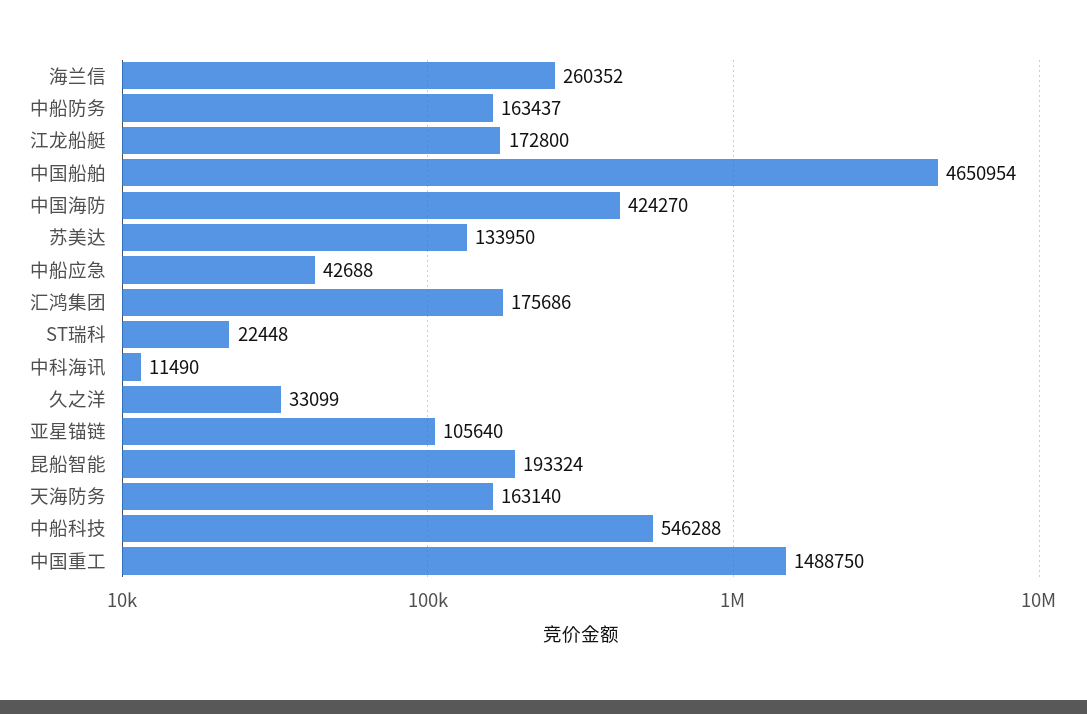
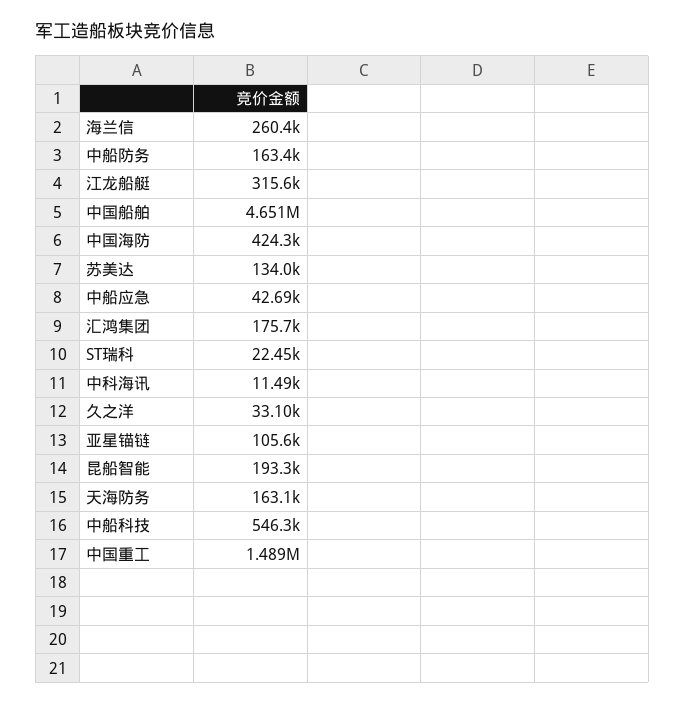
  {
    "海兰信": 260352,
    "中船防务": 163437,
-   "江龙船艇": 172800,
+   "江龙船艇": 315600,
    "中国船舶": 4650954,
    "中国海防": 424270,
    "苏美达": 133950,
    "中船应急": 42688,
    "汇鸿集团": 175686,
    "ST瑞科": 22448,
    "中科海讯": 11490,
    "久之洋": 33099,
    "亚星锚链": 105640,
    "昆船智能": 193324,
    "天海防务": 163140,
    "中船科技": 546288,
    "中国重工": 1488750
  }

